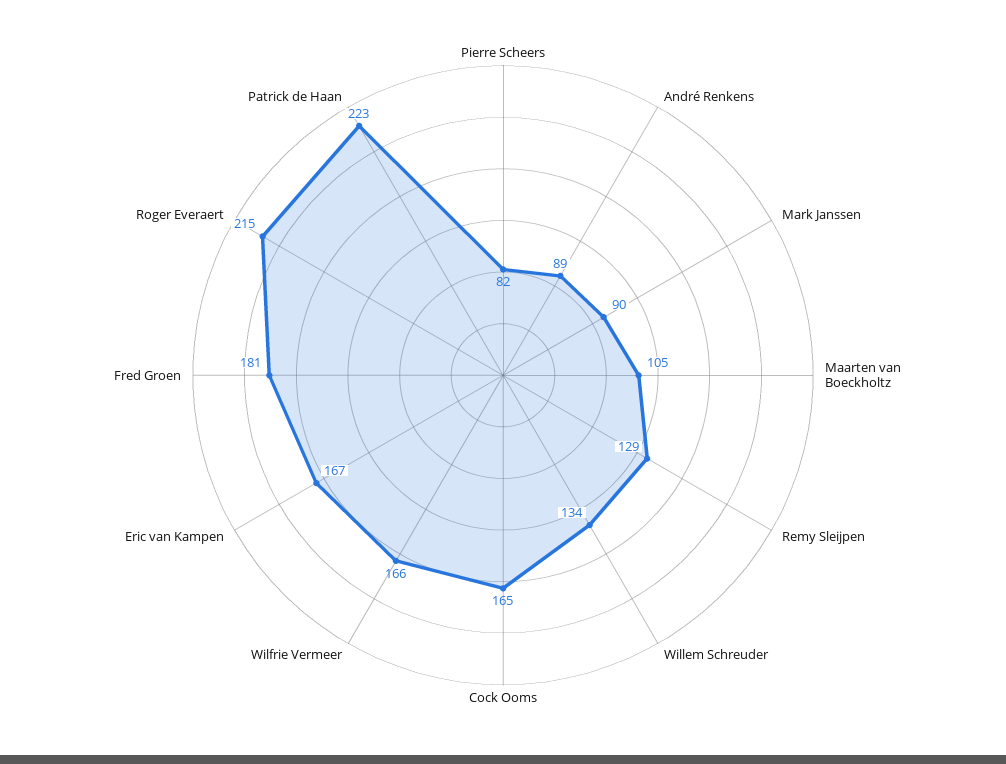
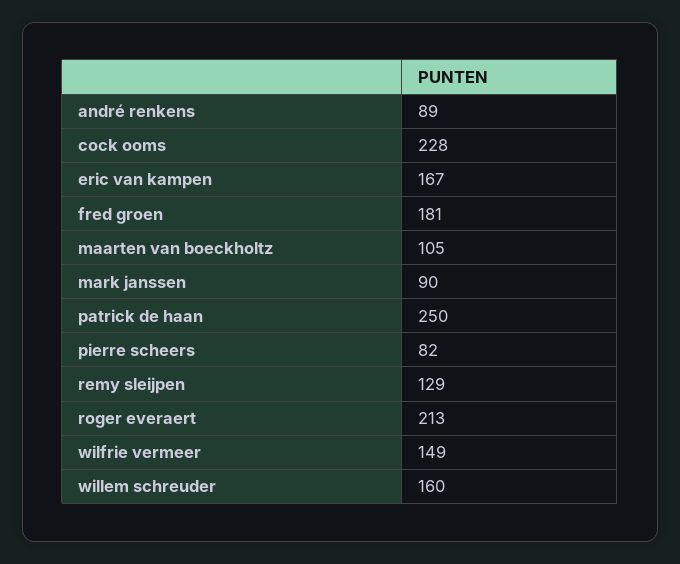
  {
    "Pierre Scheers": 82,
    "André Renkens": 89,
    "Mark Janssen": 90,
    "Maarten van Boeckholtz": 105,
    "Remy Sleijpen": 129,
-   "Willem Schreuder": 134,
+   "Willem Schreuder": 160,
-   "Cock Ooms": 165,
+   "Cock Ooms": 228,
-   "Wilfrie Vermeer": 166,
+   "Wilfrie Vermeer": 149,
    "Eric van Kampen": 167,
    "Fred Groen": 181,
-   "Roger Everaert": 215,
+   "Roger Everaert": 213,
-   "Patrick de Haan": 223
+   "Patrick de Haan": 250
  }

